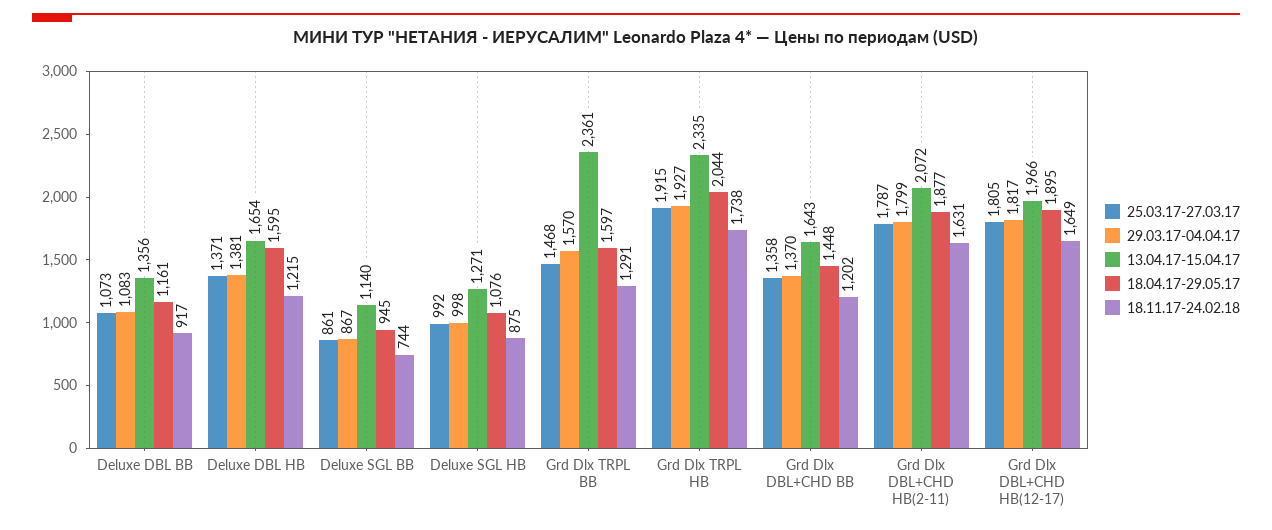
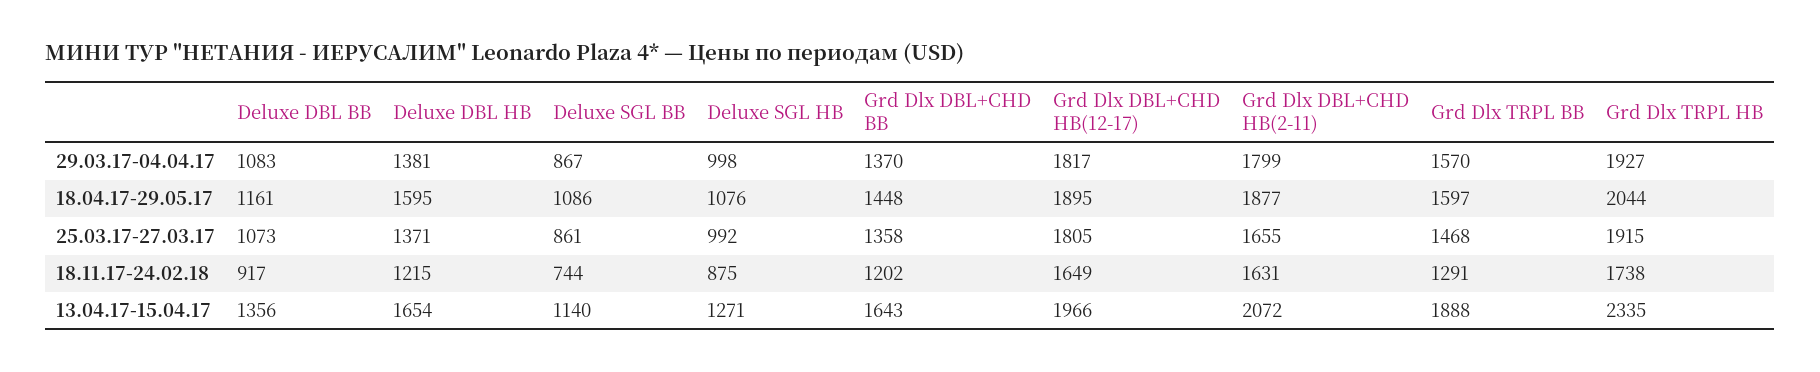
  {
    "25.03.17-27.03.17": {
      "Deluxe DBL BB": 1073,
      "Deluxe DBL HB": 1371,
      "Deluxe SGL BB": 861,
      "Deluxe SGL HB": 992,
      "Grd Dlx TRPL BB": 1468,
      "Grd Dlx TRPL HB": 1915,
      "Grd Dlx DBL+CHD BB": 1358,
-     "Grd Dlx DBL+CHD HB(2-11)": 1787,
+     "Grd Dlx DBL+CHD HB(2-11)": 1655,
      "Grd Dlx DBL+CHD HB(12-17)": 1805
    },
    "29.03.17-04.04.17": {
      "Deluxe DBL BB": 1083,
      "Deluxe DBL HB": 1381,
      "Deluxe SGL BB": 867,
      "Deluxe SGL HB": 998,
      "Grd Dlx TRPL BB": 1570,
      "Grd Dlx TRPL HB": 1927,
      "Grd Dlx DBL+CHD BB": 1370,
      "Grd Dlx DBL+CHD HB(2-11)": 1799,
      "Grd Dlx DBL+CHD HB(12-17)": 1817
    },
    "13.04.17-15.04.17": {
      "Deluxe DBL BB": 1356,
      "Deluxe DBL HB": 1654,
      "Deluxe SGL BB": 1140,
      "Deluxe SGL HB": 1271,
-     "Grd Dlx TRPL BB": 2361,
+     "Grd Dlx TRPL BB": 1888,
      "Grd Dlx TRPL HB": 2335,
      "Grd Dlx DBL+CHD BB": 1643,
      "Grd Dlx DBL+CHD HB(2-11)": 2072,
      "Grd Dlx DBL+CHD HB(12-17)": 1966
    },
    "18.04.17-29.05.17": {
      "Deluxe DBL BB": 1161,
      "Deluxe DBL HB": 1595,
-     "Deluxe SGL BB": 945,
+     "Deluxe SGL BB": 1086,
      "Deluxe SGL HB": 1076,
      "Grd Dlx TRPL BB": 1597,
      "Grd Dlx TRPL HB": 2044,
      "Grd Dlx DBL+CHD BB": 1448,
      "Grd Dlx DBL+CHD HB(2-11)": 1877,
      "Grd Dlx DBL+CHD HB(12-17)": 1895
    },
    "18.11.17-24.02.18": {
      "Deluxe DBL BB": 917,
      "Deluxe DBL HB": 1215,
      "Deluxe SGL BB": 744,
      "Deluxe SGL HB": 875,
      "Grd Dlx TRPL BB": 1291,
      "Grd Dlx TRPL HB": 1738,
      "Grd Dlx DBL+CHD BB": 1202,
      "Grd Dlx DBL+CHD HB(2-11)": 1631,
      "Grd Dlx DBL+CHD HB(12-17)": 1649
    }
  }

